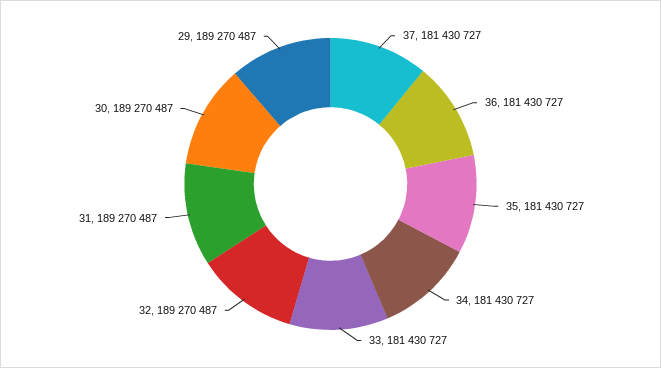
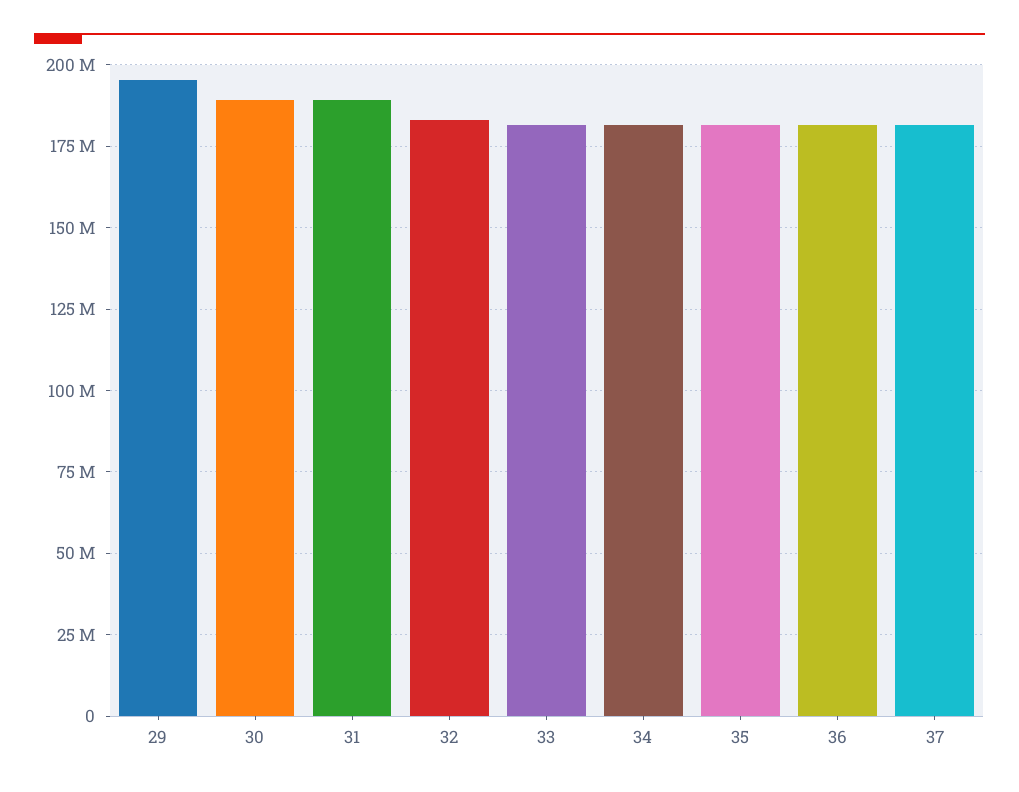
  {
    "37": 181430727,
    "36": 181430727,
    "35": 181430727,
    "34": 181430727,
    "33": 181430727,
-   "32": 189270487,
+   "32": 182500000,
    "31": 189270487,
    "30": 189270487,
-   "29": 189270487
+   "29": 195000000
  }

